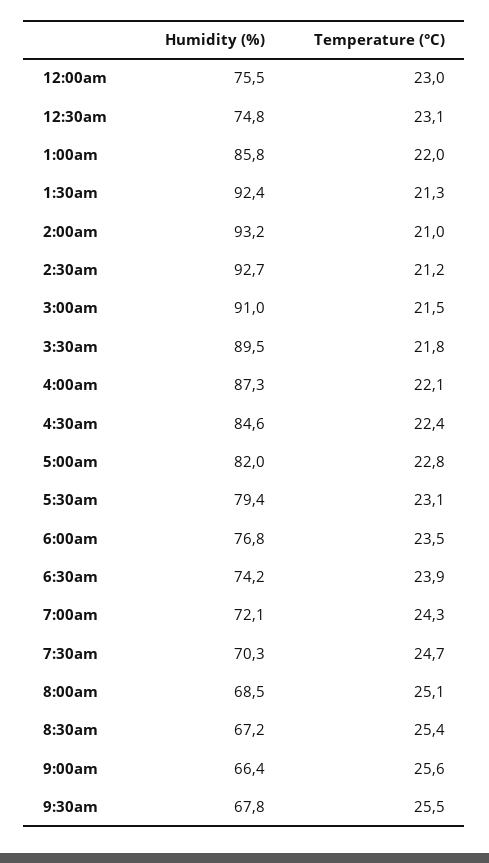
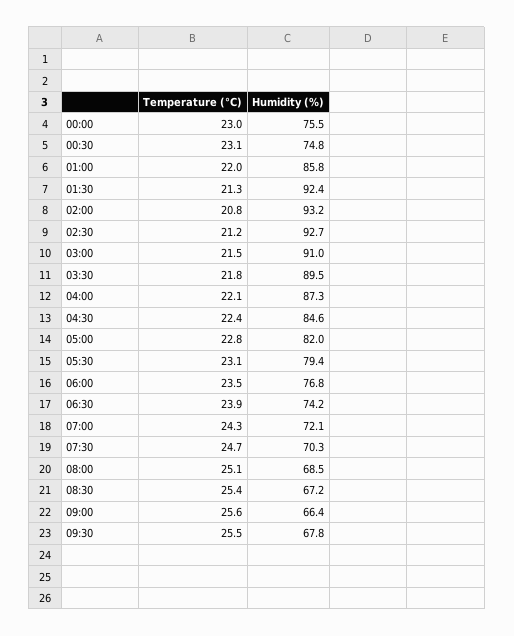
  {
    "Humidity (%)": {
      "12:00am": 75.5,
      "12:30am": 74.8,
      "1:00am": 85.8,
      "1:30am": 92.4,
      "2:00am": 93.2,
      "2:30am": 92.7,
      "3:00am": 91,
      "3:30am": 89.5,
      "4:00am": 87.3,
      "4:30am": 84.6,
      "5:00am": 82,
      "5:30am": 79.4,
      "6:00am": 76.8,
      "6:30am": 74.2,
      "7:00am": 72.1,
      "7:30am": 70.3,
      "8:00am": 68.5,
      "8:30am": 67.2,
      "9:00am": 66.4,
      "9:30am": 67.8
    },
    "Temperature (°C)": {
      "12:00am": 23,
      "12:30am": 23.1,
      "1:00am": 22,
      "1:30am": 21.3,
-     "2:00am": 21,
+     "2:00am": 20.8,
      "2:30am": 21.2,
      "3:00am": 21.5,
      "3:30am": 21.8,
      "4:00am": 22.1,
      "4:30am": 22.4,
      "5:00am": 22.8,
      "5:30am": 23.1,
      "6:00am": 23.5,
      "6:30am": 23.9,
      "7:00am": 24.3,
      "7:30am": 24.7,
      "8:00am": 25.1,
      "8:30am": 25.4,
      "9:00am": 25.6,
      "9:30am": 25.5
    }
  }

